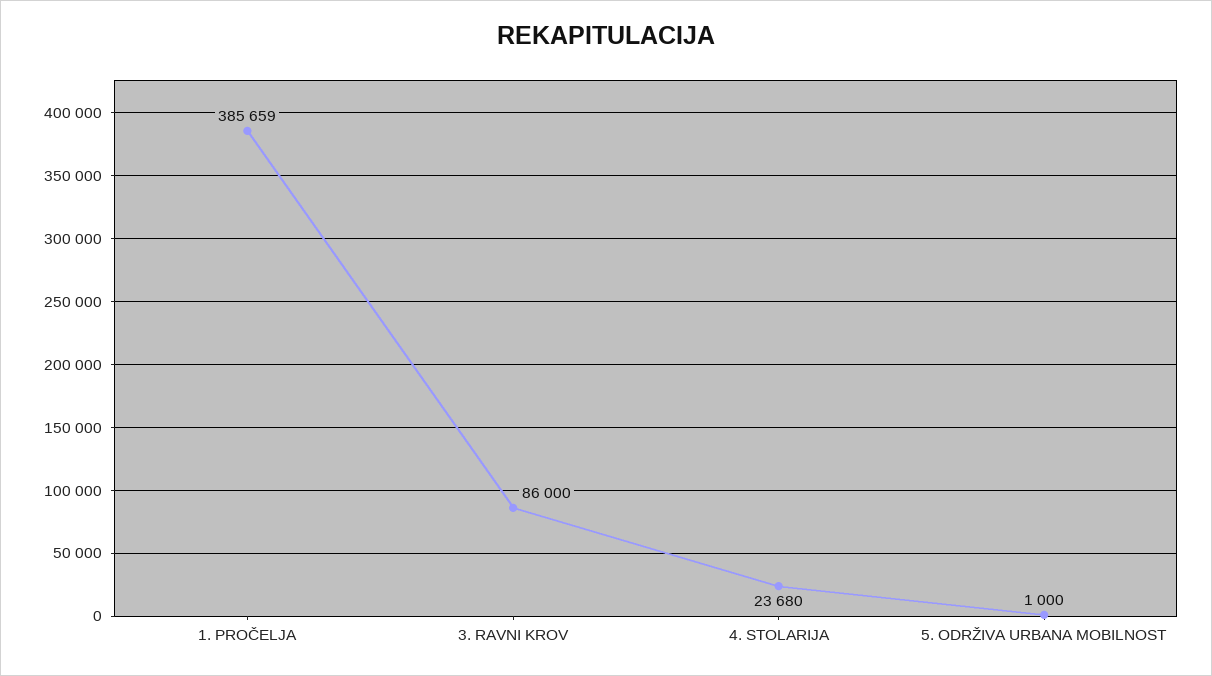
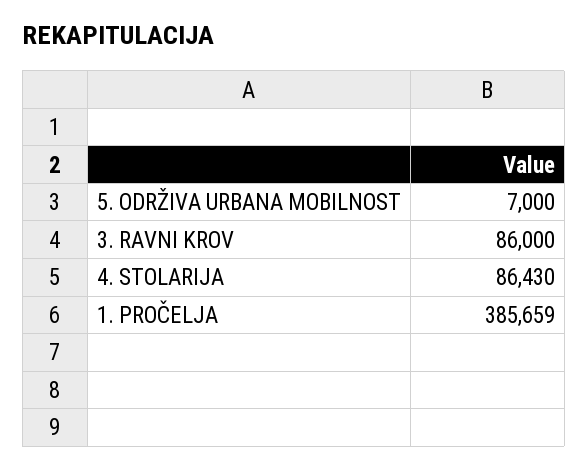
  {
    "1. PROČELJA": 385659,
    "3. RAVNI KROV": 86000,
-   "4. STOLARIJA": 23680,
+   "4. STOLARIJA": 86430,
-   "5. ODRŽIVA URBANA MOBILNOST": 1000
+   "5. ODRŽIVA URBANA MOBILNOST": 7000
  }

